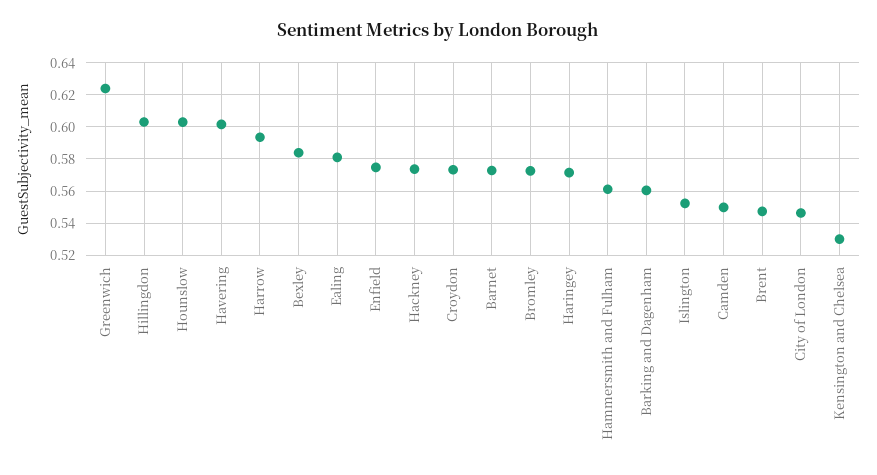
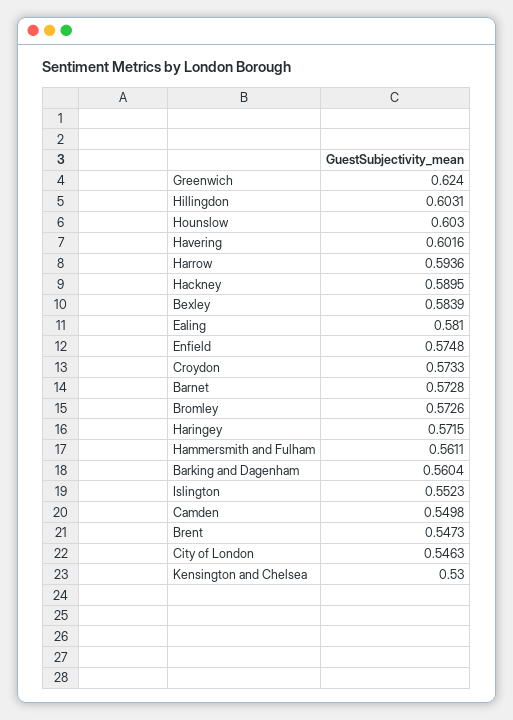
  {
    "Greenwich": 0.624,
    "Hillingdon": 0.6031,
    "Hounslow": 0.603,
    "Havering": 0.6016,
    "Harrow": 0.5936,
    "Bexley": 0.5839,
    "Ealing": 0.581,
    "Enfield": 0.5748,
-   "Hackney": 0.575,
+   "Hackney": 0.5895,
    "Croydon": 0.5733,
    "Barnet": 0.5728,
    "Bromley": 0.5726,
    "Haringey": 0.5715,
    "Hammersmith and Fulham": 0.5611,
    "Barking and Dagenham": 0.5604,
    "Islington": 0.5523,
    "Camden": 0.5498,
    "Brent": 0.5473,
    "City of London": 0.5463,
    "Kensington and Chelsea": 0.53
  }

